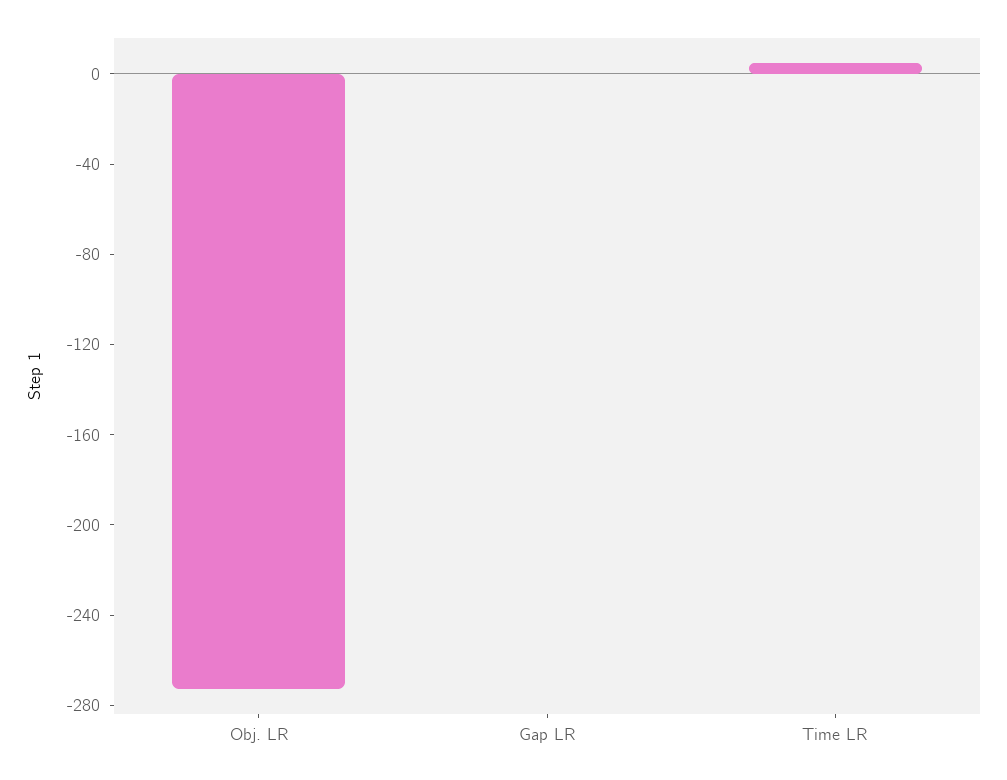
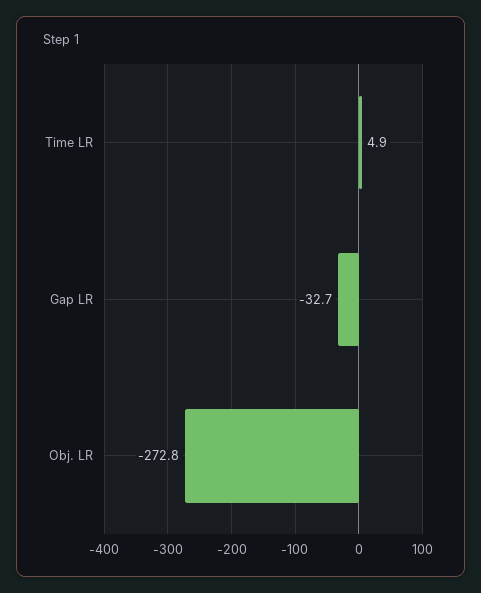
  {
    "Obj. LR": -272.8,
-   "Gap LR": 0,
+   "Gap LR": -32.7,
    "Time LR": 4.9
  }

